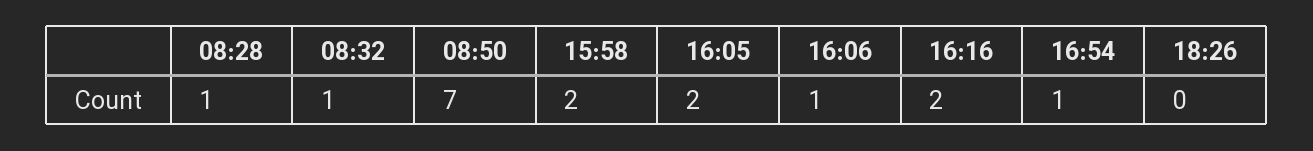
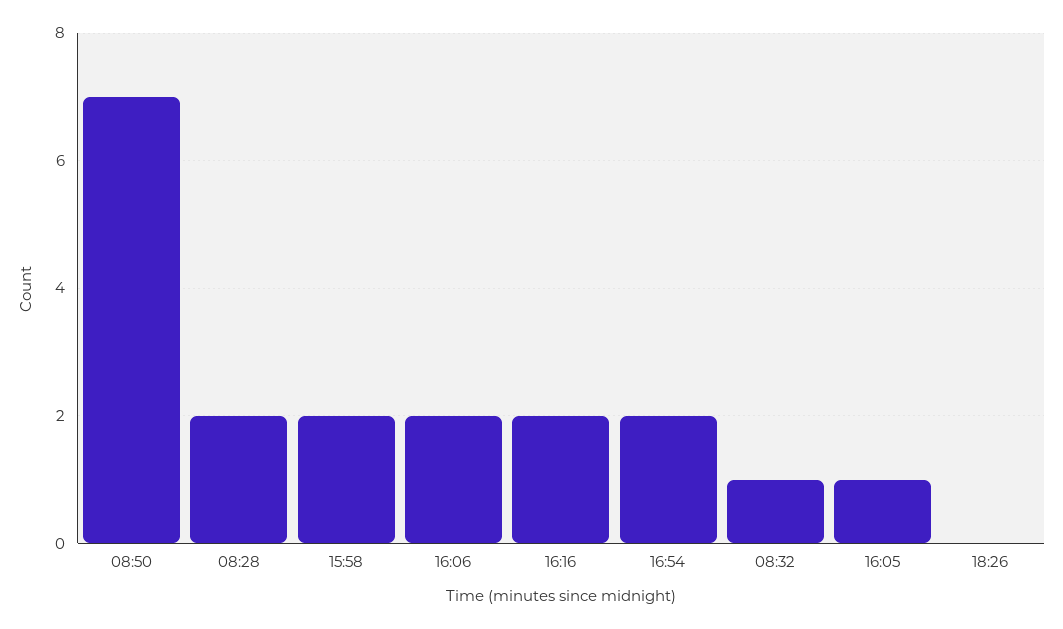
  {
-   "08:28": 1,
+   "08:28": 2,
    "08:32": 1,
    "08:50": 7,
    "15:58": 2,
-   "16:05": 2,
+   "16:05": 1,
-   "16:06": 1,
+   "16:06": 2,
    "16:16": 2,
-   "16:54": 1,
+   "16:54": 2,
    "18:26": 0
  }

